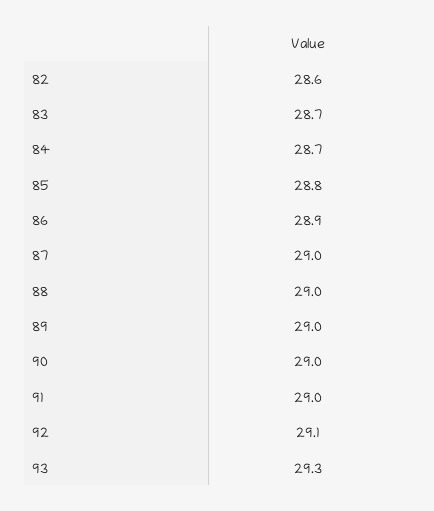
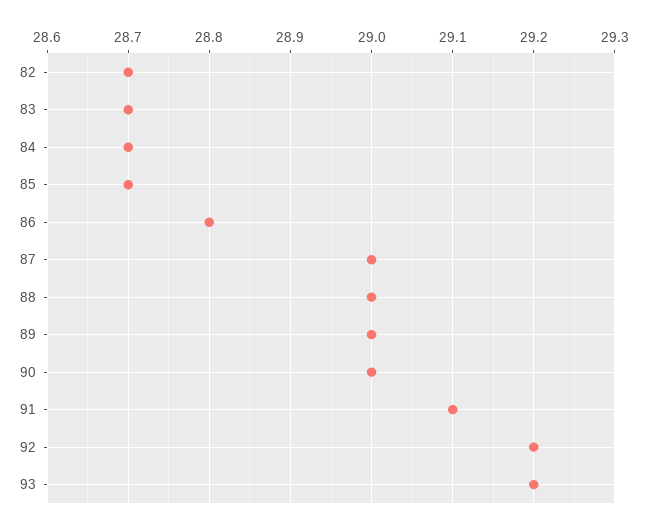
  {
-   "82": 28.6,
+   "82": 28.7,
    "83": 28.7,
    "84": 28.7,
-   "85": 28.8,
+   "85": 28.7,
-   "86": 28.9,
+   "86": 28.8,
    "87": 29,
    "88": 29,
    "89": 29,
    "90": 29,
-   "91": 29,
+   "91": 29.1,
-   "92": 29.1,
+   "92": 29.2,
-   "93": 29.3
+   "93": 29.2
  }

